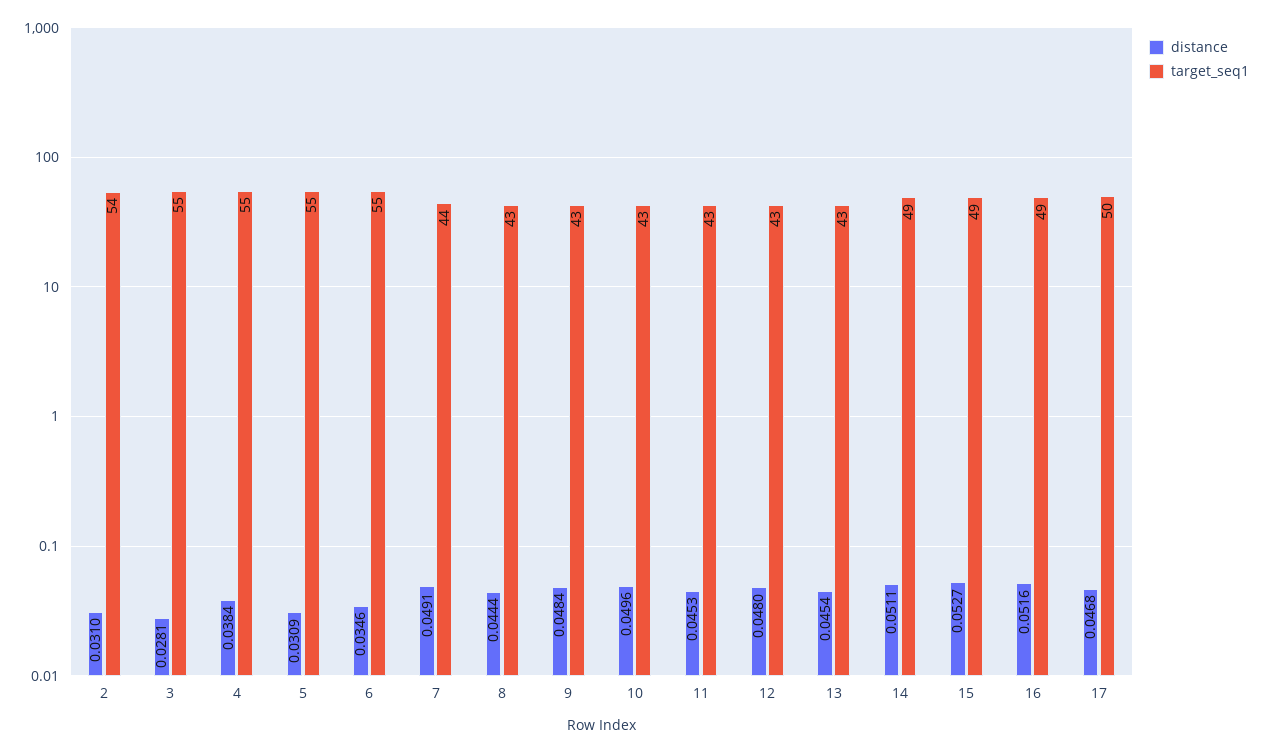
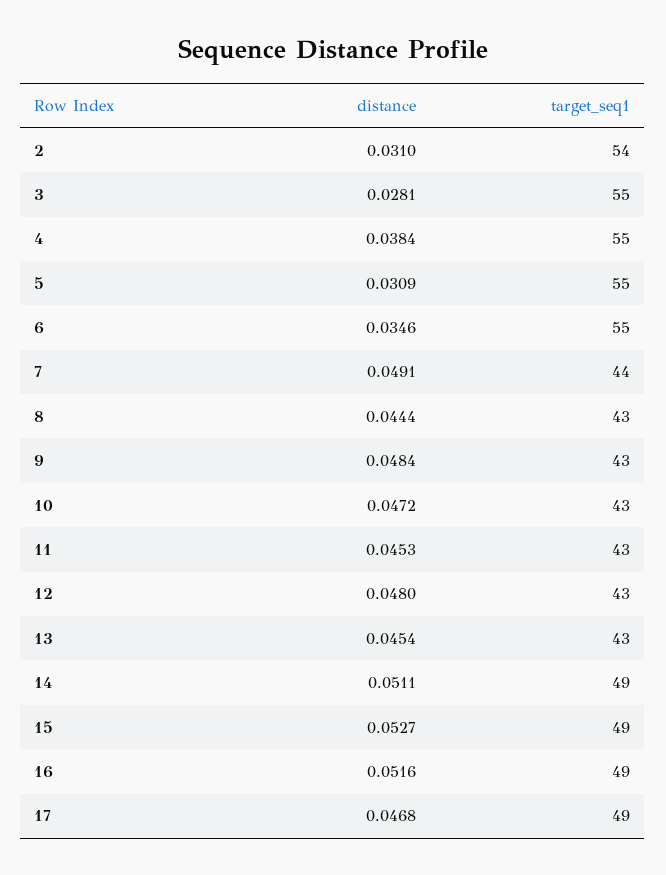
  {
    "distance": {
      "2": 0.031,
      "3": 0.0281,
      "4": 0.0384,
      "5": 0.0309,
      "6": 0.0346,
      "7": 0.0491,
      "8": 0.0444,
      "9": 0.0484,
-     "10": 0.0496,
+     "10": 0.0472,
      "11": 0.0453,
      "12": 0.048,
      "13": 0.0454,
      "14": 0.0511,
      "15": 0.0527,
      "16": 0.0516,
      "17": 0.0468
    },
    "target_seq1": {
      "2": 54,
      "3": 55,
      "4": 55,
      "5": 55,
      "6": 55,
      "7": 44,
      "8": 43,
      "9": 43,
      "10": 43,
      "11": 43,
      "12": 43,
      "13": 43,
      "14": 49,
      "15": 49,
      "16": 49,
-     "17": 50
+     "17": 49
    }
  }

